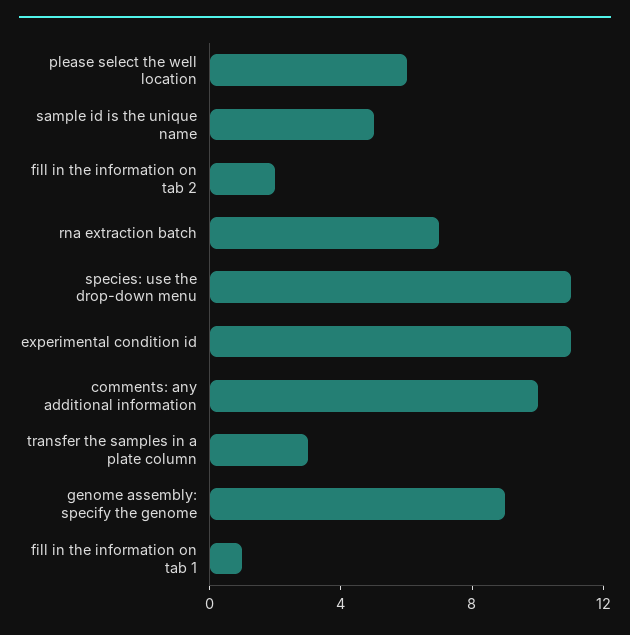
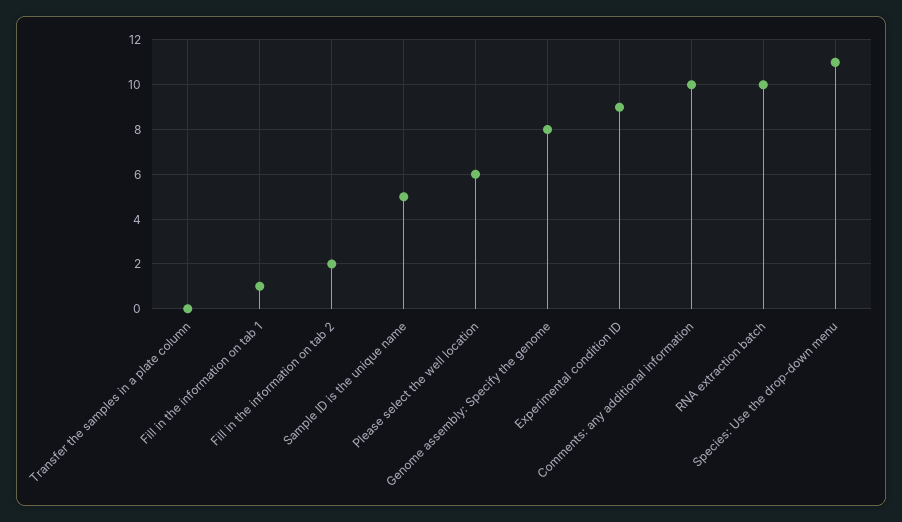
  {
    "please select the well location": 6,
    "sample id is the unique name": 5,
    "fill in the information on tab 2": 2,
-   "rna extraction batch": 7,
+   "rna extraction batch": 10,
    "species: use the drop-down menu": 11,
-   "experimental condition id": 11,
+   "experimental condition id": 9,
    "comments: any additional information": 10,
-   "transfer the samples in a plate column": 3,
+   "transfer the samples in a plate column": 0,
-   "genome assembly: specify the genome": 9,
+   "genome assembly: specify the genome": 8,
    "fill in the information on tab 1": 1
  }

